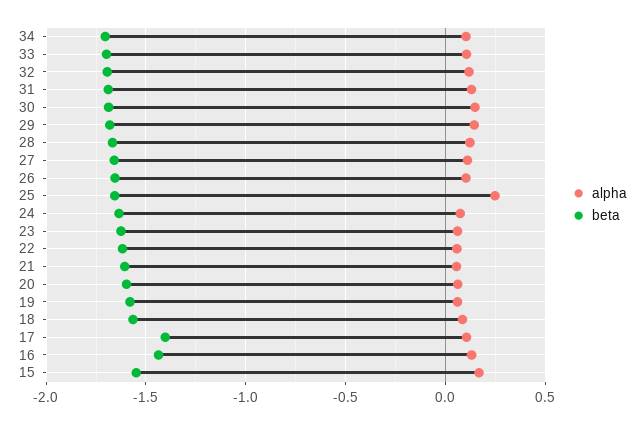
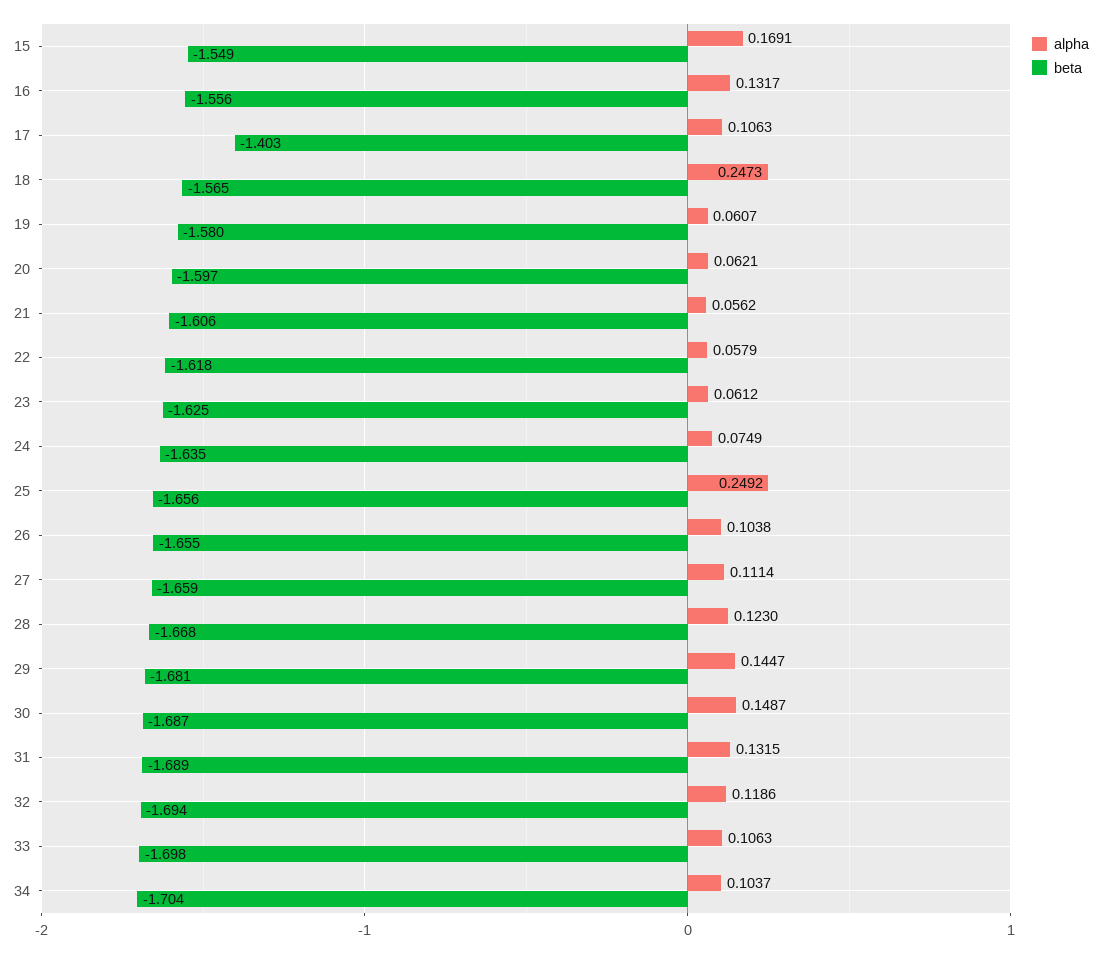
  {
    "alpha": {
      "34": 0.1037,
      "33": 0.1063,
      "32": 0.1186,
      "31": 0.1315,
      "30": 0.1487,
      "29": 0.1447,
      "28": 0.123,
      "27": 0.1114,
      "26": 0.1038,
      "25": 0.2492,
      "24": 0.0749,
      "23": 0.0612,
      "22": 0.0579,
      "21": 0.0562,
      "20": 0.0621,
      "19": 0.0607,
-     "18": 0.1,
+     "18": 0.2473,
      "17": 0.1063,
      "16": 0.1317,
      "15": 0.1691
    },
    "beta": {
      "34": -1.704,
      "33": -1.698,
      "32": -1.694,
      "31": -1.689,
      "30": -1.687,
      "29": -1.681,
      "28": -1.668,
      "27": -1.659,
      "26": -1.655,
      "25": -1.656,
      "24": -1.635,
      "23": -1.625,
      "22": -1.618,
      "21": -1.606,
      "20": -1.597,
      "19": -1.58,
      "18": -1.565,
      "17": -1.403,
-     "16": -1.45,
+     "16": -1.556,
      "15": -1.549
    }
  }

